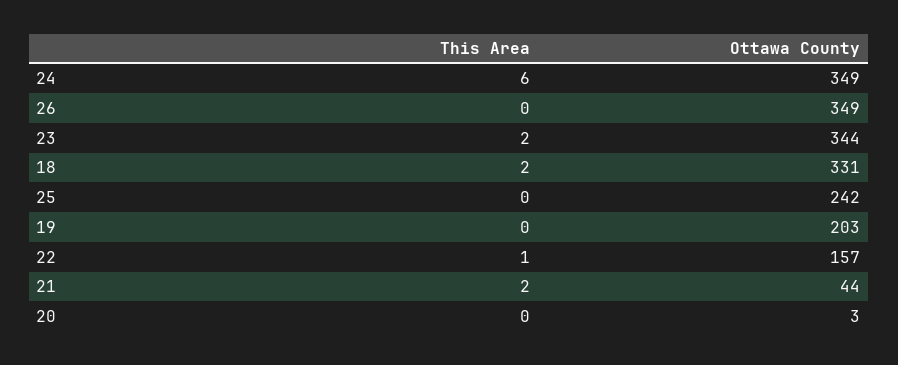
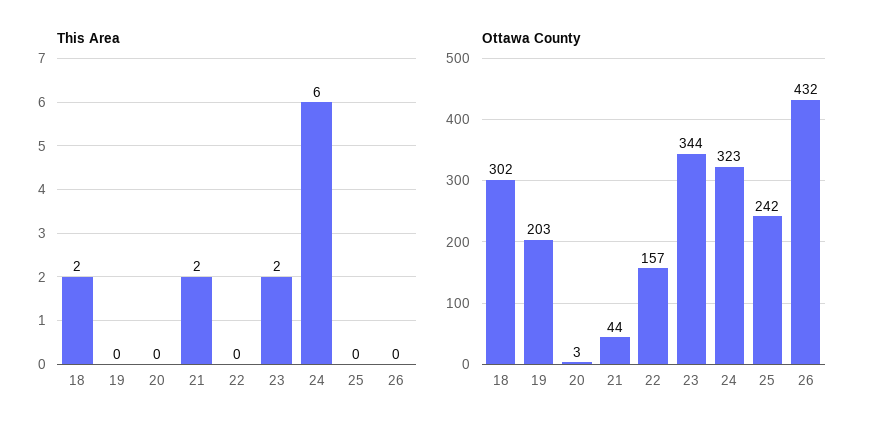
  {
    "This Area": {
      "24": 6,
      "26": 0,
      "23": 2,
      "18": 2,
      "25": 0,
      "19": 0,
-     "22": 1,
+     "22": 0,
      "21": 2,
      "20": 0
    },
    "Ottawa County": {
-     "24": 349,
+     "24": 323,
-     "26": 349,
+     "26": 432,
      "23": 344,
-     "18": 331,
+     "18": 302,
      "25": 242,
      "19": 203,
      "22": 157,
      "21": 44,
      "20": 3
    }
  }

